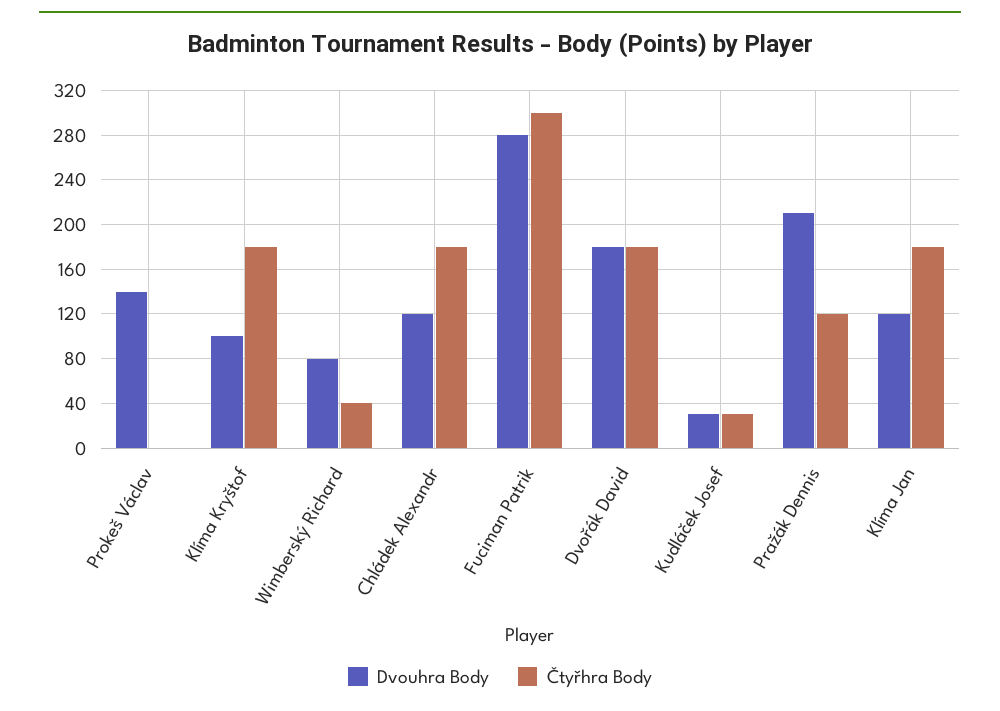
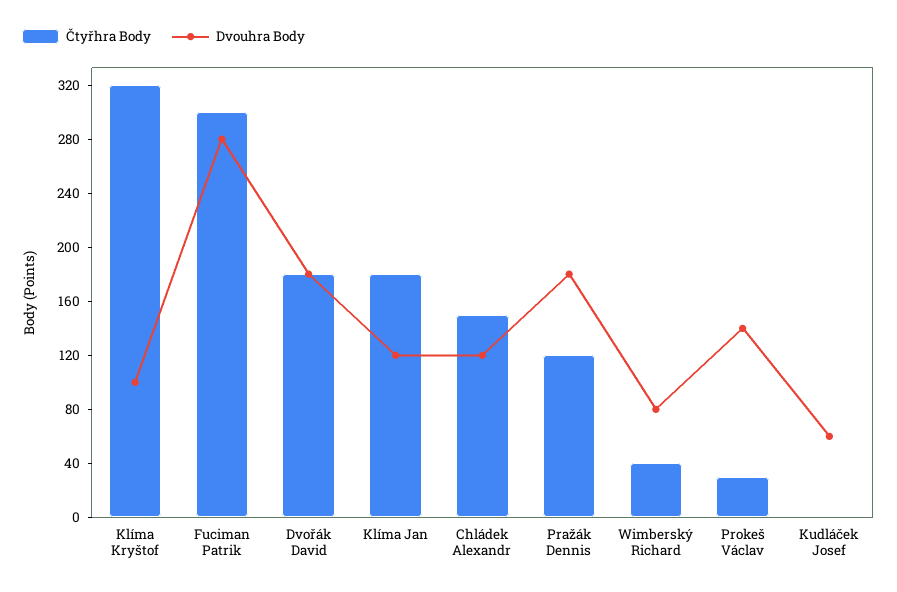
  {
    "Dvouhra Body": {
      "Prokeš Václav": 140,
      "Klíma Kryštof": 100,
      "Wimberský Richard": 80,
      "Chládek Alexandr": 120,
      "Fuciman Patrik": 280,
      "Dvořák David": 180,
-     "Kudláček Josef": 30,
+     "Kudláček Josef": 60,
-     "Pražák Dennis": 210,
+     "Pražák Dennis": 180,
      "Klíma Jan": 120
    },
    "Čtyřhra Body": {
-     "Prokeš Václav": 0,
+     "Prokeš Václav": 30,
-     "Klíma Kryštof": 180,
+     "Klíma Kryštof": 320,
      "Wimberský Richard": 40,
-     "Chládek Alexandr": 180,
+     "Chládek Alexandr": 150,
      "Fuciman Patrik": 300,
      "Dvořák David": 180,
-     "Kudláček Josef": 30,
+     "Kudláček Josef": 0,
      "Pražák Dennis": 120,
      "Klíma Jan": 180
    }
  }

